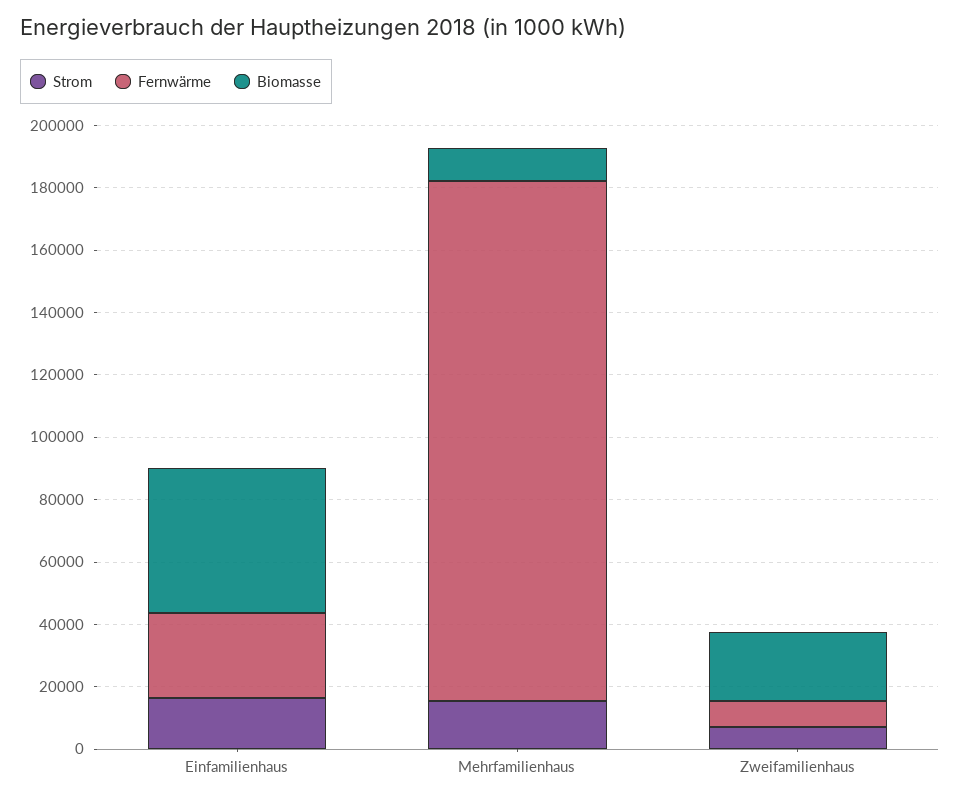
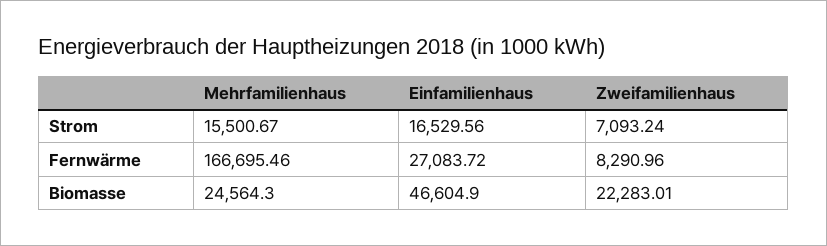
  {
    "Strom": {
      "Einfamilienhaus": 16529.56,
      "Mehrfamilienhaus": 15500.67,
      "Zweifamilienhaus": 7093.24
    },
    "Fernwärme": {
      "Einfamilienhaus": 27083.72,
      "Mehrfamilienhaus": 166695.46,
      "Zweifamilienhaus": 8290.96
    },
    "Biomasse": {
      "Einfamilienhaus": 46604.9,
-     "Mehrfamilienhaus": 10000,
+     "Mehrfamilienhaus": 24564.3,
      "Zweifamilienhaus": 22283.01
    }
  }

